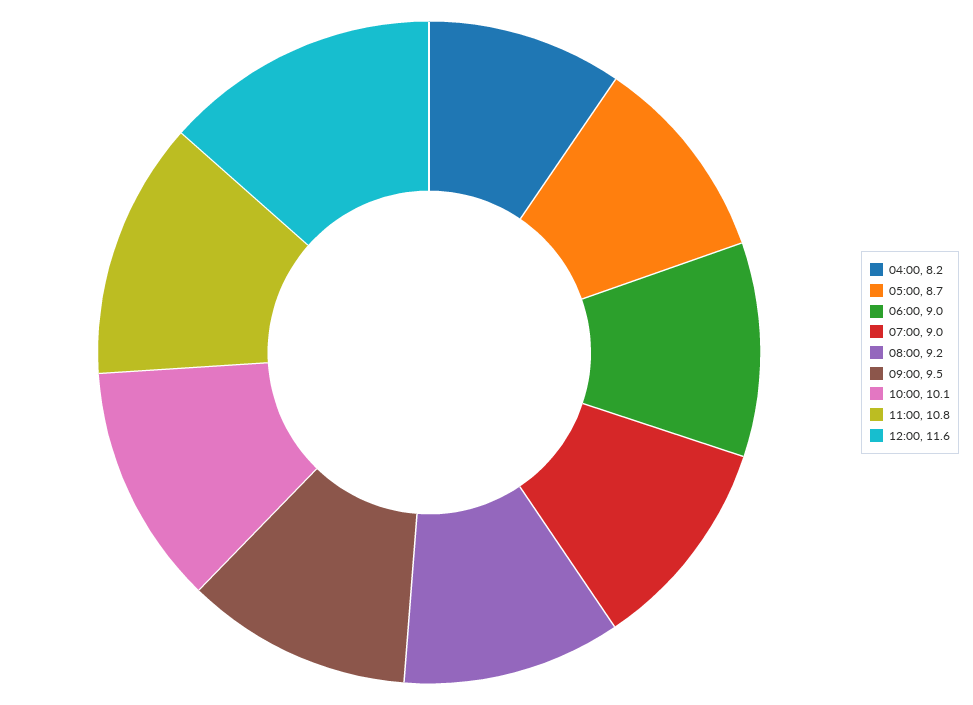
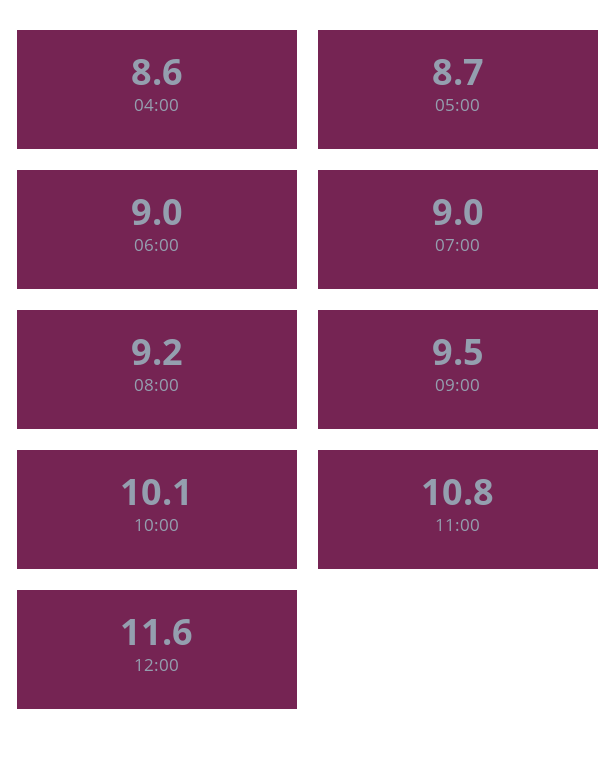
  {
-   "04:00": 8.2,
+   "04:00": 8.6,
    "05:00": 8.7,
    "06:00": 9,
    "07:00": 9,
    "08:00": 9.2,
    "09:00": 9.5,
    "10:00": 10.1,
    "11:00": 10.8,
    "12:00": 11.6
  }

